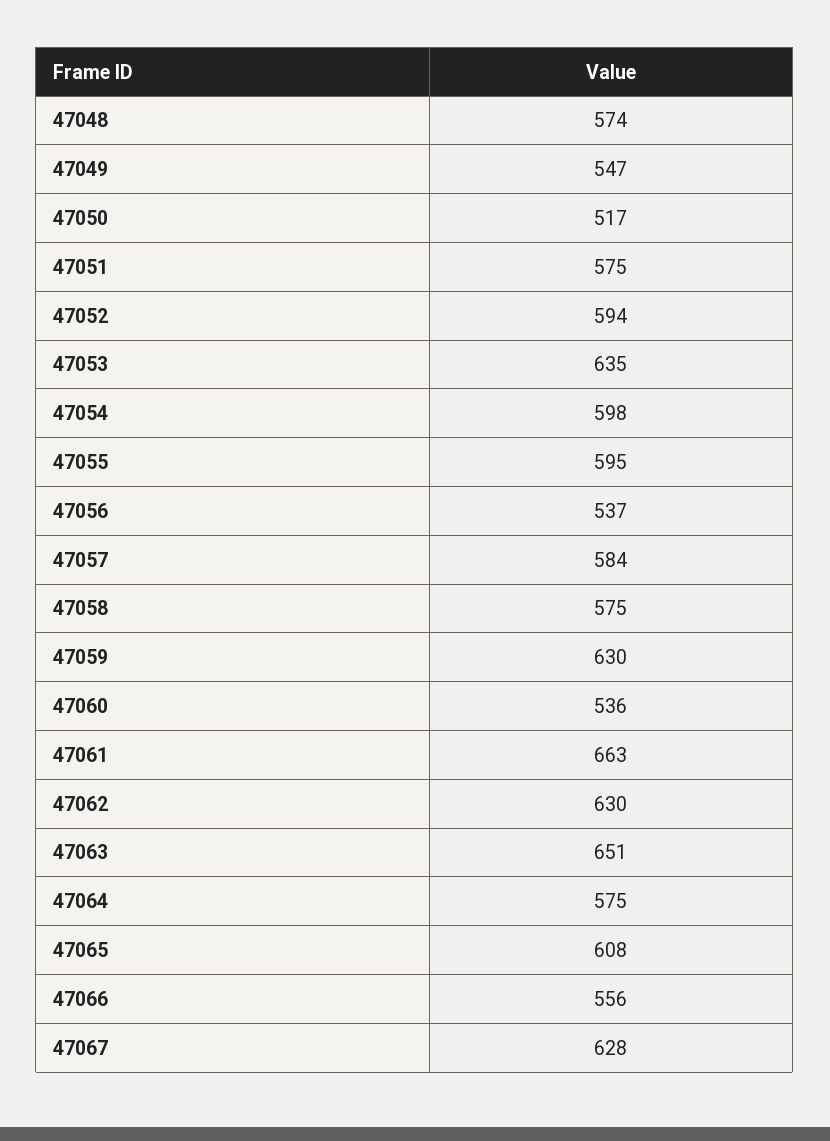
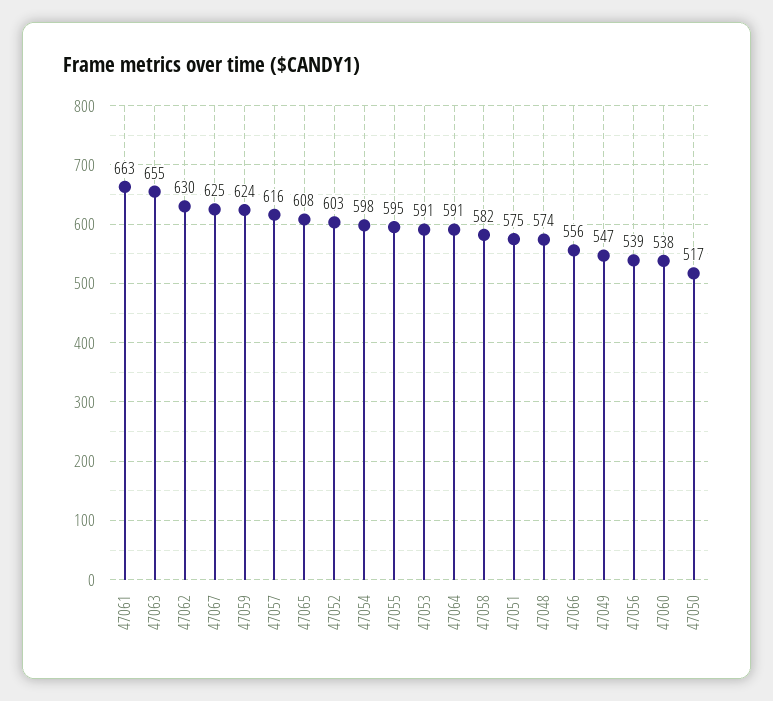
  {
    "47048": 574,
    "47049": 547,
    "47050": 517,
    "47051": 575,
-   "47052": 594,
+   "47052": 603,
-   "47053": 635,
+   "47053": 591,
    "47054": 598,
    "47055": 595,
-   "47056": 537,
+   "47056": 539,
-   "47057": 584,
+   "47057": 616,
-   "47058": 575,
+   "47058": 582,
-   "47059": 630,
+   "47059": 624,
-   "47060": 536,
+   "47060": 538,
    "47061": 663,
    "47062": 630,
-   "47063": 651,
+   "47063": 655,
-   "47064": 575,
+   "47064": 591,
    "47065": 608,
    "47066": 556,
-   "47067": 628
+   "47067": 625
  }

